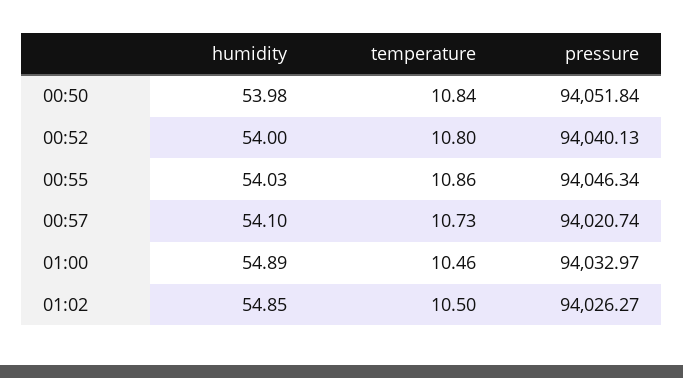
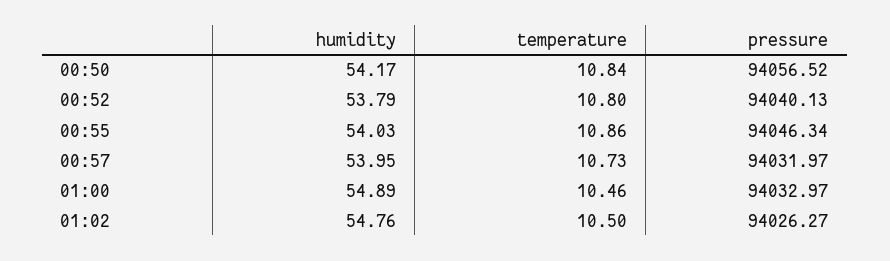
  {
    "humidity": {
-     "00:50": 53.98,
+     "00:50": 54.17,
-     "00:52": 54,
+     "00:52": 53.79,
      "00:55": 54.03,
-     "00:57": 54.1,
+     "00:57": 53.95,
      "01:00": 54.89,
-     "01:02": 54.85
+     "01:02": 54.76
    },
    "temperature": {
      "00:50": 10.84,
      "00:52": 10.8,
      "00:55": 10.86,
      "00:57": 10.73,
      "01:00": 10.46,
      "01:02": 10.5
    },
    "pressure": {
-     "00:50": 94051.84,
+     "00:50": 94056.52,
      "00:52": 94040.13,
      "00:55": 94046.34,
-     "00:57": 94020.74,
+     "00:57": 94031.97,
      "01:00": 94032.97,
      "01:02": 94026.27
    }
  }

